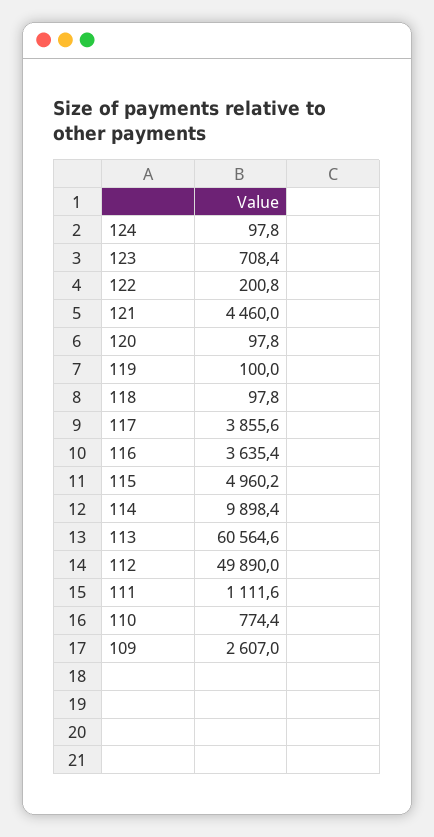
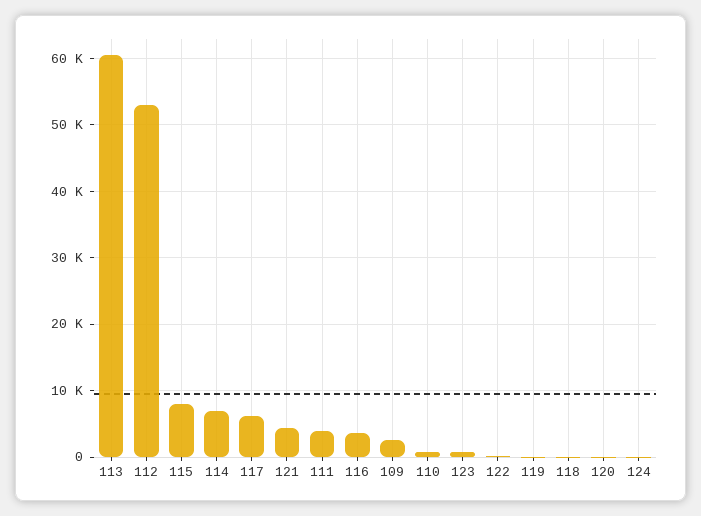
  {
    "124": 97.8,
    "123": 708.4,
    "122": 200.8,
    "121": 4460,
    "120": 97.8,
    "119": 100,
    "118": 97.8,
-   "117": 3855.6,
+   "117": 6000,
    "116": 3635.4,
-   "115": 4960.2,
+   "115": 8000,
-   "114": 9898.4,
+   "114": 7000,
    "113": 60564.6,
-   "112": 49890,
+   "112": 53000,
-   "111": 1111.6,
+   "111": 4000,
    "110": 774.4,
    "109": 2607
  }

